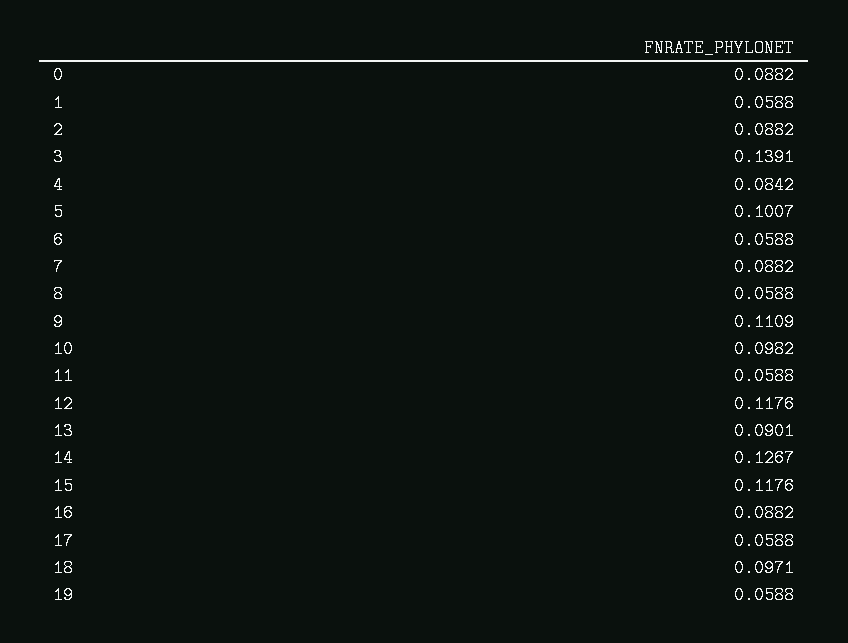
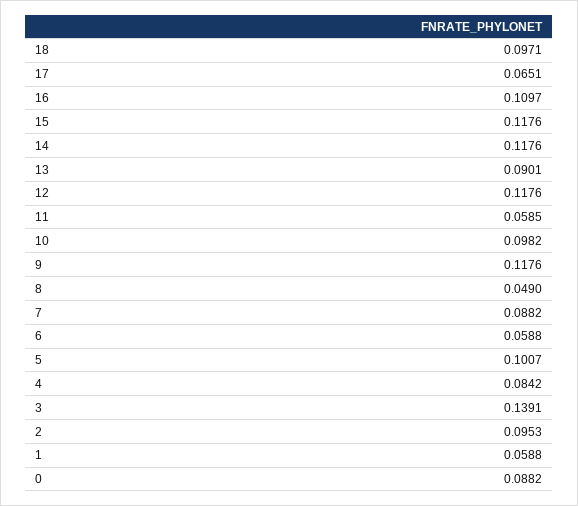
  {
    "0": 0.0882,
    "1": 0.0588,
-   "2": 0.0882,
+   "2": 0.0953,
    "3": 0.1391,
    "4": 0.0842,
    "5": 0.1007,
    "6": 0.0588,
    "7": 0.0882,
-   "8": 0.0588,
+   "8": 0.049,
-   "9": 0.1109,
+   "9": 0.1176,
    "10": 0.0982,
-   "11": 0.0588,
+   "11": 0.0585,
    "12": 0.1176,
    "13": 0.0901,
-   "14": 0.1267,
+   "14": 0.1176,
    "15": 0.1176,
-   "16": 0.0882,
+   "16": 0.1097,
-   "17": 0.0588,
+   "17": 0.0651,
-   "18": 0.0971,
+   "18": 0.0971
-   "19": 0.0588
  }

